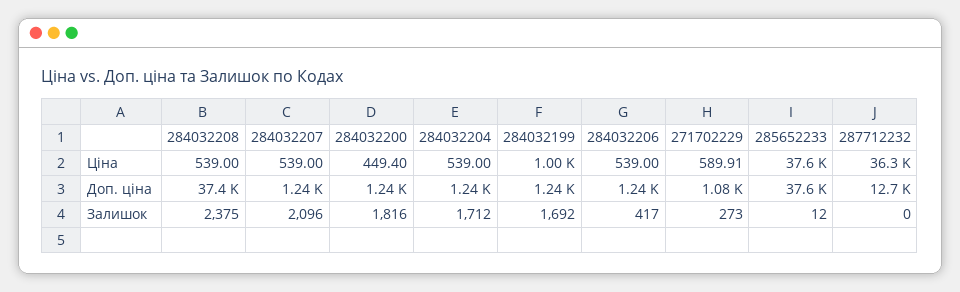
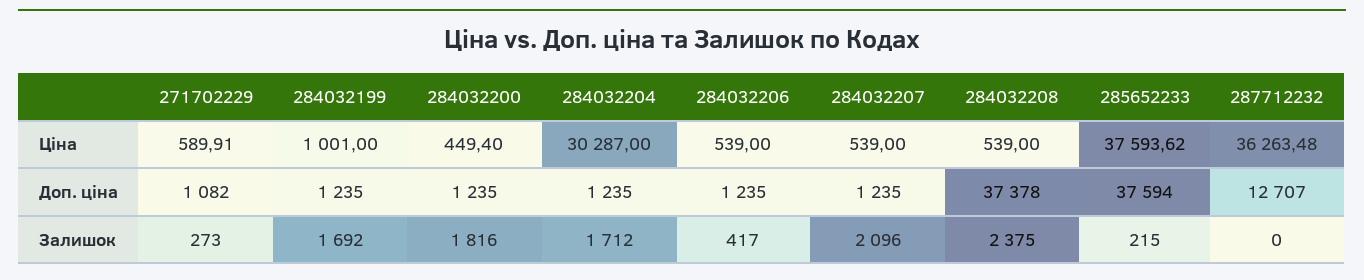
  {
    "284032208": {
      "Ціна": 539,
      "Доп. ціна": 37378,
      "Залишок": 2375
    },
    "284032207": {
      "Ціна": 539,
      "Доп. ціна": 1235,
      "Залишок": 2096
    },
    "284032200": {
      "Ціна": 449.4,
      "Доп. ціна": 1235,
      "Залишок": 1816
    },
    "284032204": {
-     "Ціна": 539,
+     "Ціна": 30287,
      "Доп. ціна": 1235,
      "Залишок": 1712
    },
    "284032199": {
      "Ціна": 1001,
      "Доп. ціна": 1235,
      "Залишок": 1692
    },
    "284032206": {
      "Ціна": 539,
      "Доп. ціна": 1235,
      "Залишок": 417
    },
    "271702229": {
      "Ціна": 589.91,
      "Доп. ціна": 1082,
      "Залишок": 273
    },
    "285652233": {
      "Ціна": 37593.62,
      "Доп. ціна": 37594,
-     "Залишок": 12
+     "Залишок": 215
    },
    "287712232": {
      "Ціна": 36263.48,
      "Доп. ціна": 12707,
      "Залишок": 0
    }
  }

